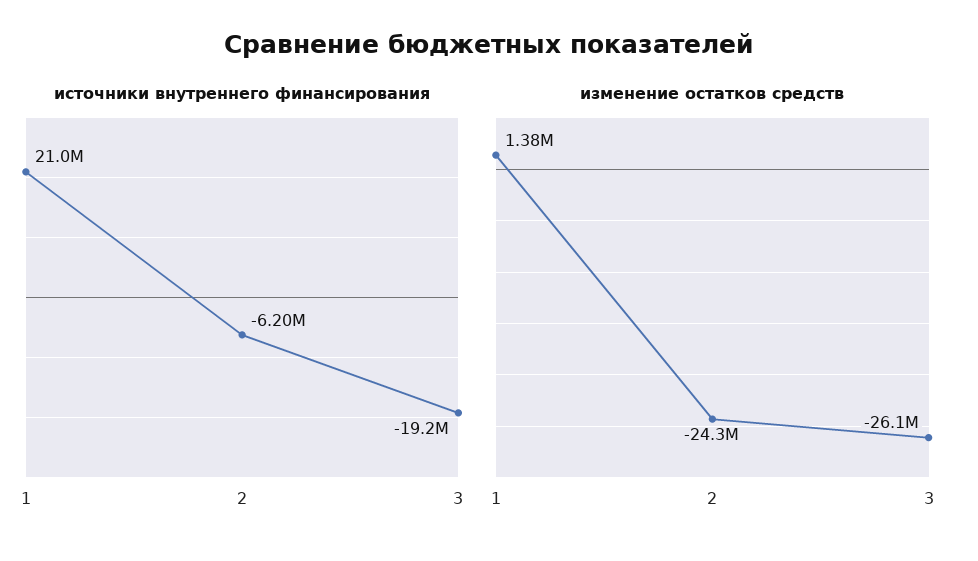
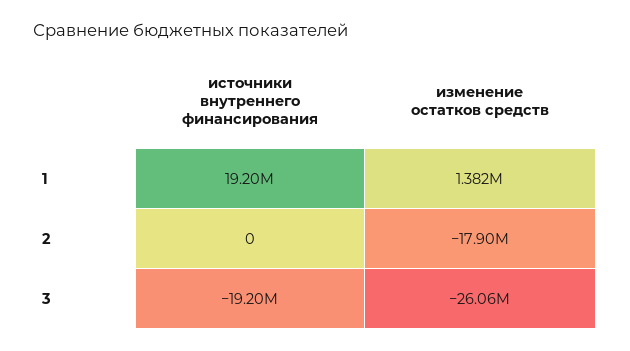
  {
    "источники внутреннего финансирования": {
-     "1": 21000000,
+     "1": 19200000,
-     "2": -6200000,
+     "2": 0,
      "3": -19200000
    },
    "изменение остатков средств": {
      "1": 1382000,
-     "2": -24300000,
+     "2": -17900000,
      "3": -26060000
    }
  }

